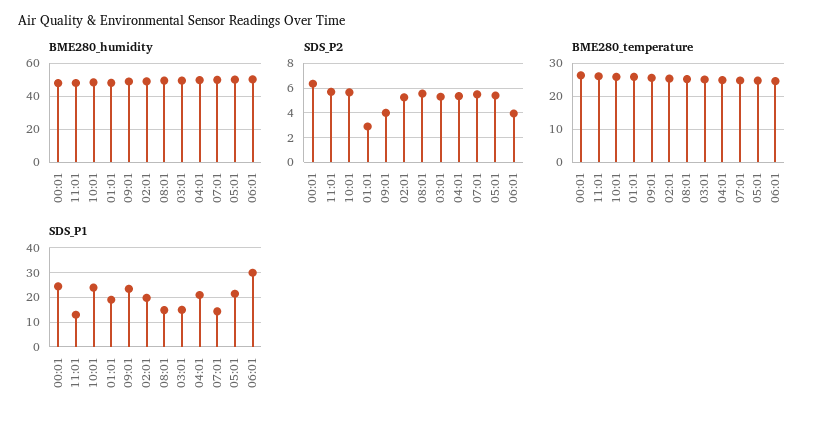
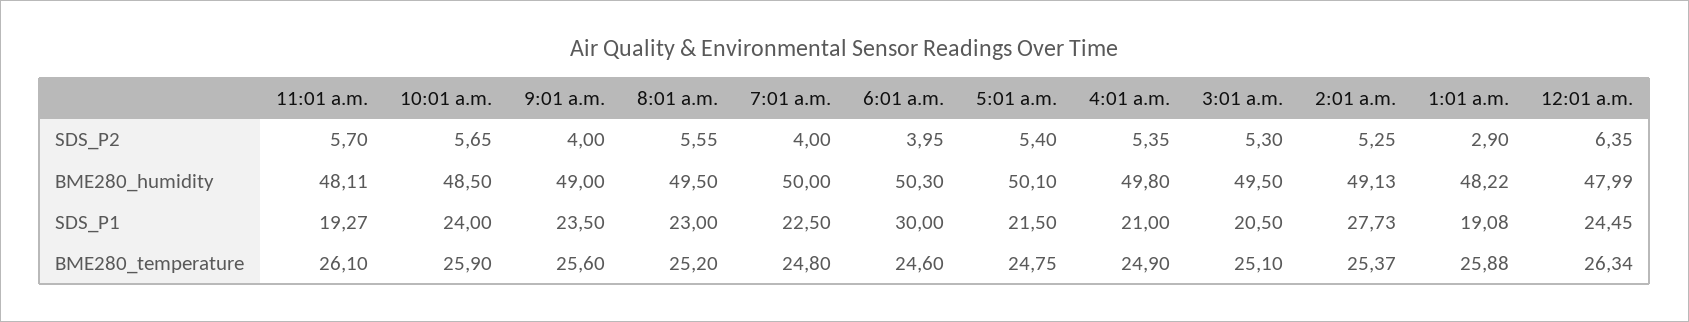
  {
    "BME280_humidity": {
      "00:01": 47.99,
      "11:01": 48.11,
      "10:01": 48.5,
      "01:01": 48.22,
      "09:01": 49,
      "02:01": 49.13,
      "08:01": 49.5,
      "03:01": 49.5,
      "04:01": 49.8,
      "07:01": 50,
      "05:01": 50.1,
      "06:01": 50.3
    },
    "SDS_P2": {
      "00:01": 6.35,
      "11:01": 5.7,
      "10:01": 5.65,
      "01:01": 2.9,
      "09:01": 4,
      "02:01": 5.25,
      "08:01": 5.55,
      "03:01": 5.3,
      "04:01": 5.35,
-     "07:01": 5.5,
+     "07:01": 4,
      "05:01": 5.4,
      "06:01": 3.95
    },
    "BME280_temperature": {
      "00:01": 26.34,
      "11:01": 26.1,
      "10:01": 25.9,
      "01:01": 25.88,
      "09:01": 25.6,
      "02:01": 25.37,
      "08:01": 25.2,
      "03:01": 25.1,
      "04:01": 24.9,
      "07:01": 24.8,
      "05:01": 24.75,
      "06:01": 24.6
    },
    "SDS_P1": {
      "00:01": 24.45,
-     "11:01": 12.5,
+     "11:01": 19.27,
      "10:01": 24,
      "01:01": 19.08,
      "09:01": 23.5,
-     "02:01": 20,
+     "02:01": 27.73,
-     "08:01": 15,
+     "08:01": 23,
-     "03:01": 15,
+     "03:01": 20.5,
      "04:01": 21,
-     "07:01": 15,
+     "07:01": 22.5,
      "05:01": 21.5,
      "06:01": 30
    }
  }

